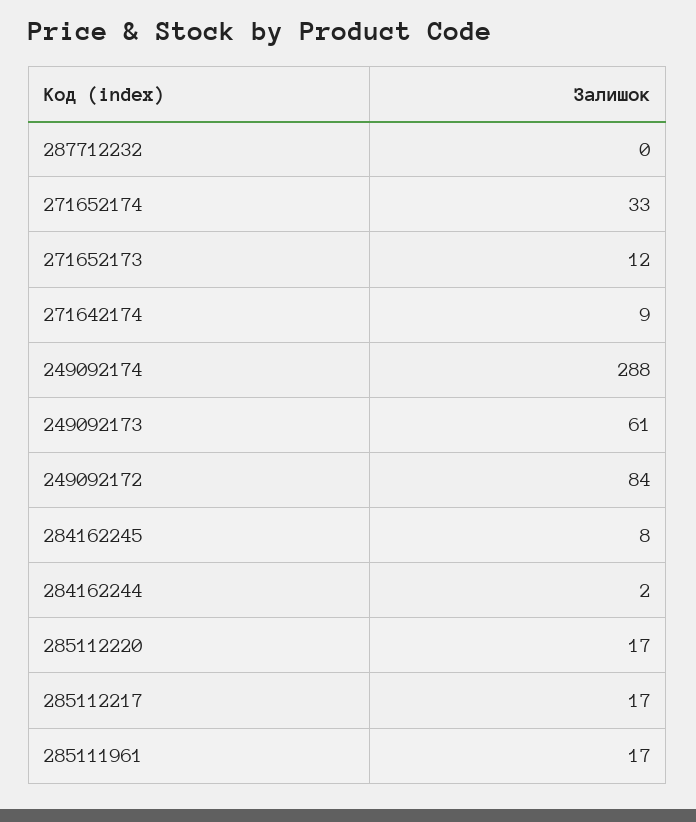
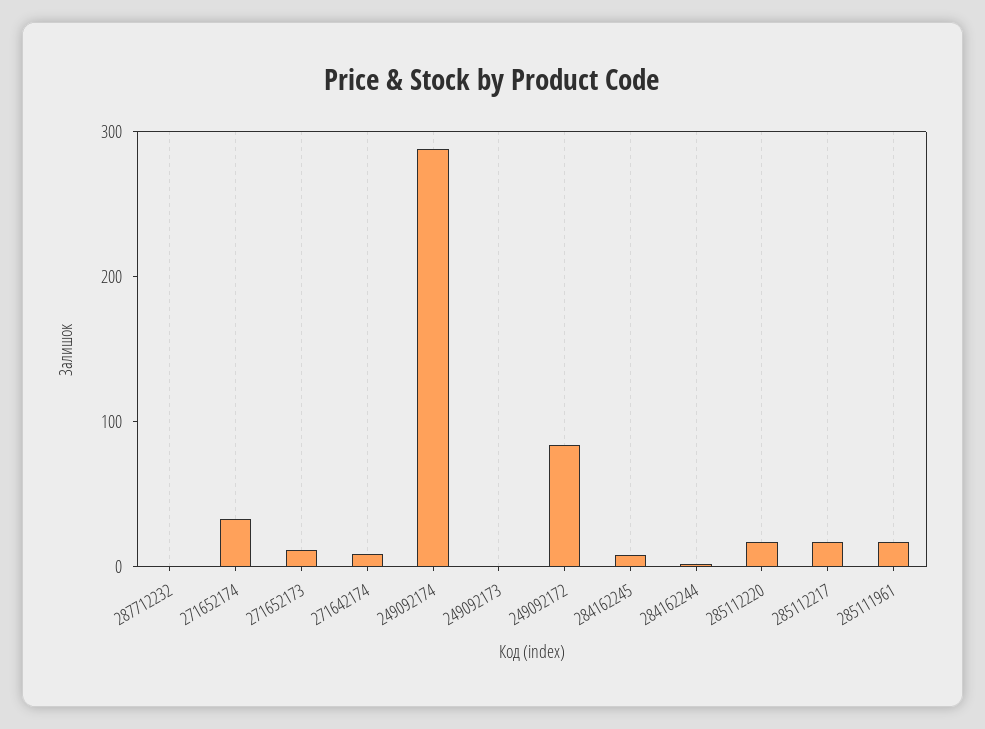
  {
    "287712232": 0,
    "271652174": 33,
    "271652173": 12,
    "271642174": 9,
    "249092174": 288,
-   "249092173": 61,
+   "249092173": 0,
    "249092172": 84,
    "284162245": 8,
    "284162244": 2,
    "285112220": 17,
    "285112217": 17,
    "285111961": 17
  }

